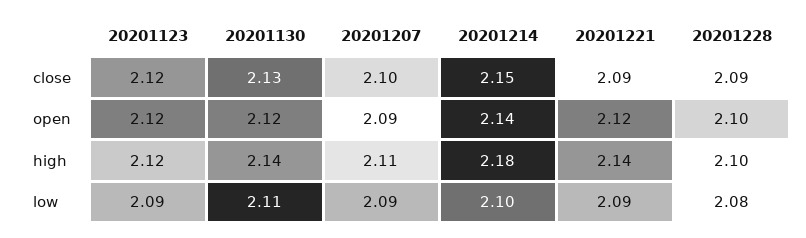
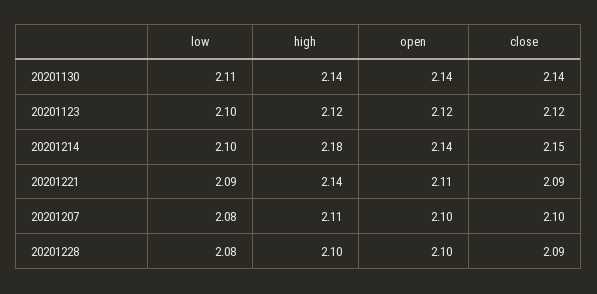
  {
    "20201123": {
      "close": 2.12,
      "open": 2.12,
      "high": 2.12,
-     "low": 2.09
+     "low": 2.1
    },
    "20201130": {
-     "close": 2.13,
+     "close": 2.14,
-     "open": 2.12,
+     "open": 2.14,
      "high": 2.14,
      "low": 2.11
    },
    "20201207": {
      "close": 2.1,
-     "open": 2.09,
+     "open": 2.1,
      "high": 2.11,
-     "low": 2.09
+     "low": 2.08
    },
    "20201214": {
      "close": 2.15,
      "open": 2.14,
      "high": 2.18,
      "low": 2.1
    },
    "20201221": {
      "close": 2.09,
-     "open": 2.12,
+     "open": 2.11,
      "high": 2.14,
      "low": 2.09
    },
    "20201228": {
      "close": 2.09,
      "open": 2.1,
      "high": 2.1,
      "low": 2.08
    }
  }

